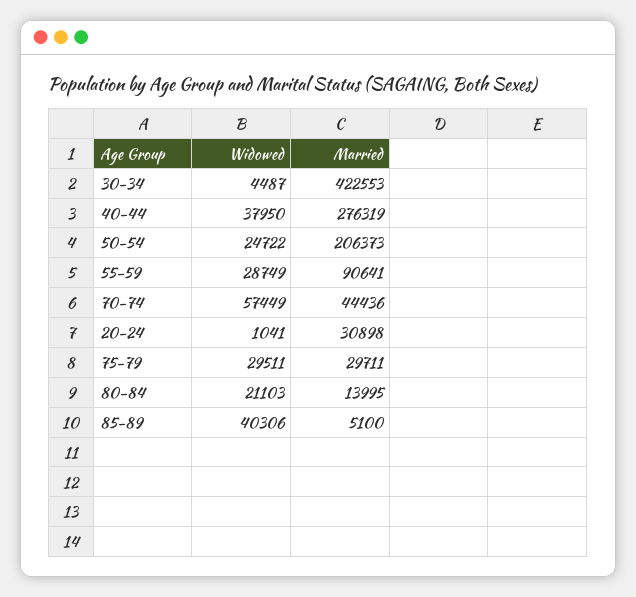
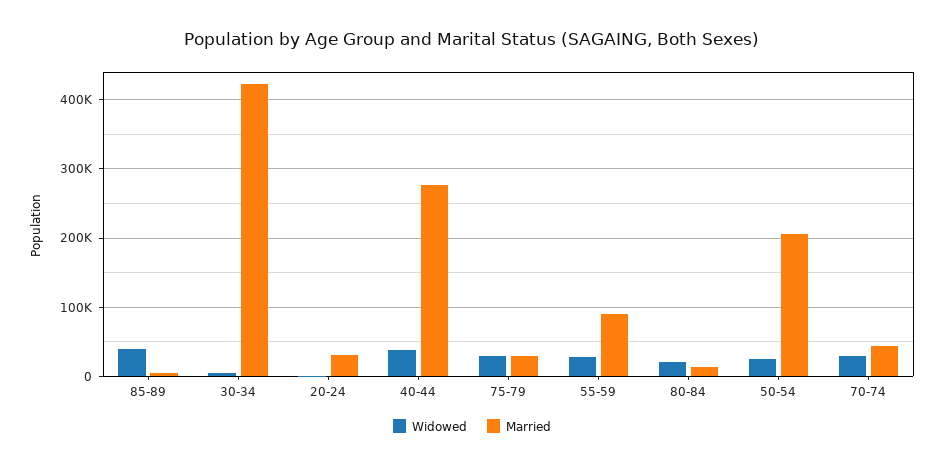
  {
    "Widowed": {
      "30-34": 4487,
      "40-44": 37950,
      "50-54": 24722,
      "55-59": 28749,
-     "70-74": 57449,
+     "70-74": 30000,
      "20-24": 1041,
      "75-79": 29511,
      "80-84": 21103,
      "85-89": 40306
    },
    "Married": {
      "30-34": 422553,
      "40-44": 276319,
      "50-54": 206373,
      "55-59": 90641,
      "70-74": 44436,
      "20-24": 30898,
      "75-79": 29711,
      "80-84": 13995,
      "85-89": 5100
    }
  }

